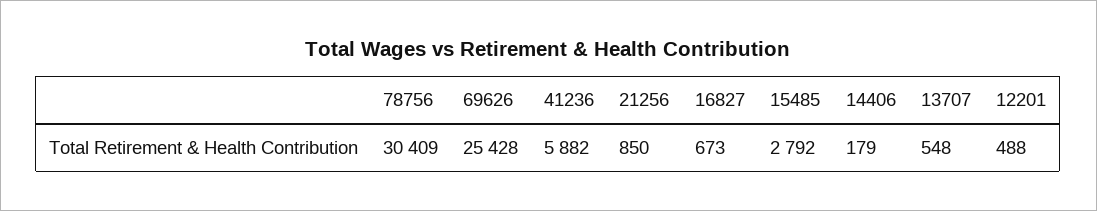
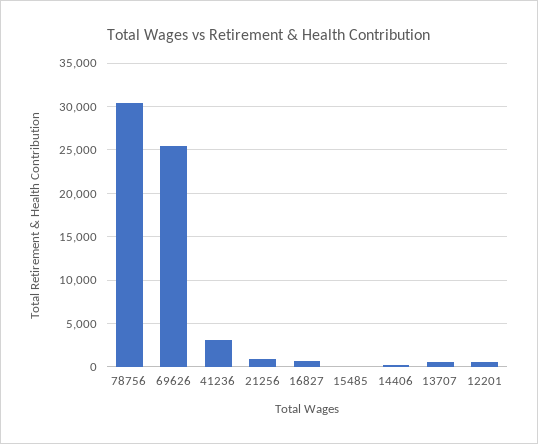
  {
    "78756": 30409,
    "69626": 25428,
-   "41236": 5882,
+   "41236": 3000,
    "21256": 850,
    "16827": 673,
-   "15485": 2792,
+   "15485": 0,
    "14406": 179,
    "13707": 548,
    "12201": 488
  }

